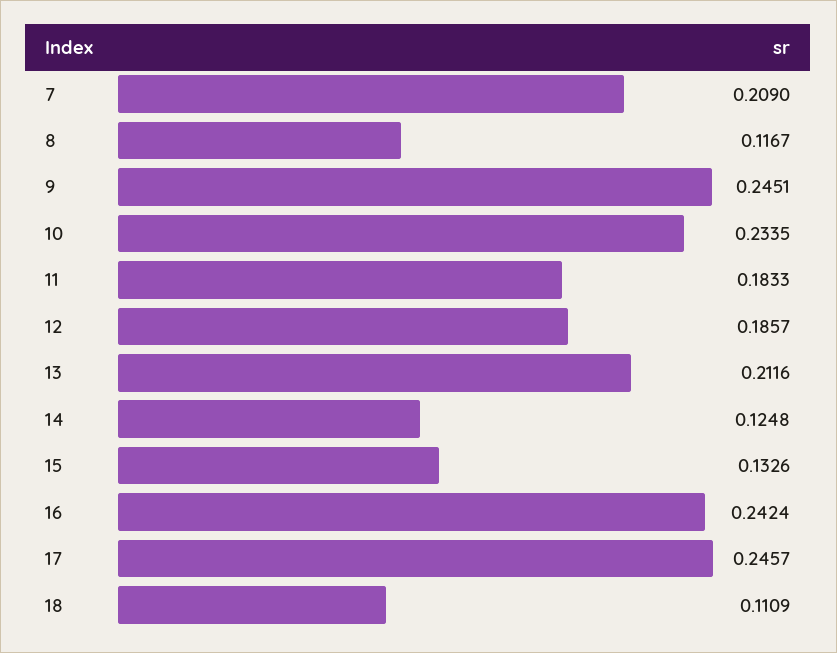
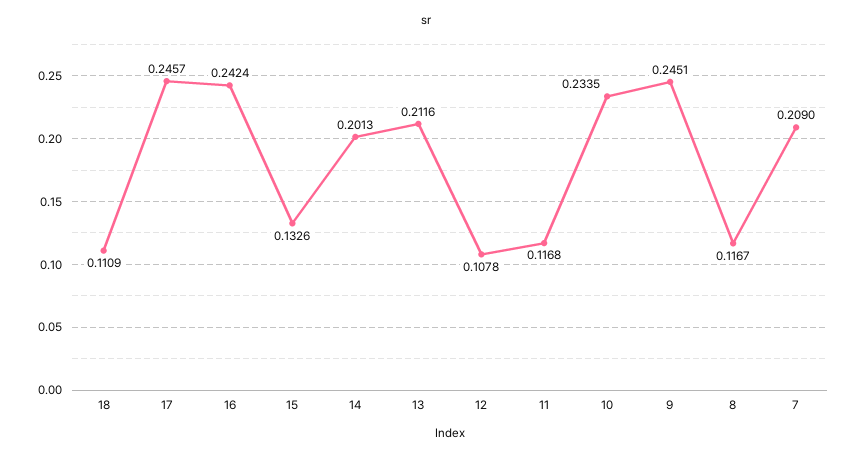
  {
    "7": 0.209,
    "8": 0.1167,
    "9": 0.2451,
    "10": 0.2335,
-   "11": 0.1833,
+   "11": 0.1168,
-   "12": 0.1857,
+   "12": 0.1078,
    "13": 0.2116,
-   "14": 0.1248,
+   "14": 0.2013,
    "15": 0.1326,
    "16": 0.2424,
    "17": 0.2457,
    "18": 0.1109
  }

